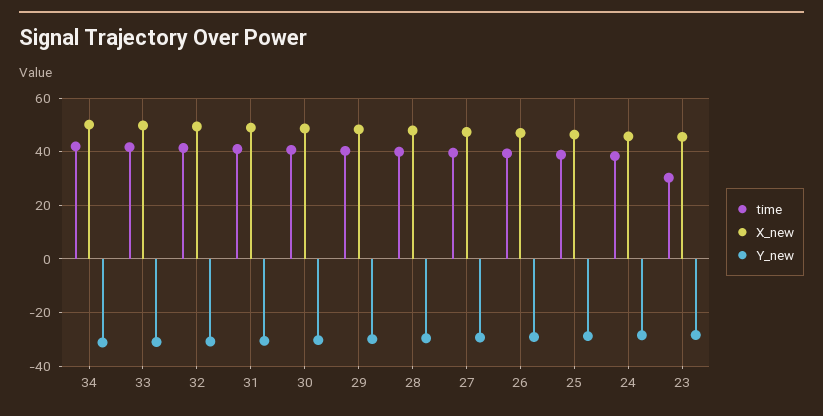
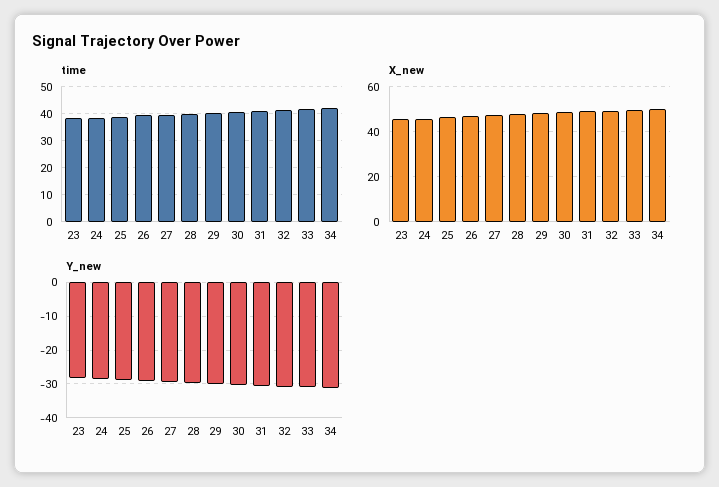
  {
    "time": {
      "34": 42.5,
      "33": 42.5,
      "32": 42.5,
      "31": 40,
      "30": 40,
      "29": 40,
      "28": 40,
      "27": 40,
      "26": 40,
      "25": 40,
      "24": 37.5,
-     "23": 30
+     "23": 37.5
    },
    "X_new": {
      "34": 50,
      "33": 50,
      "32": 50,
      "31": 50,
      "30": 47.5,
      "29": 47.5,
      "28": 47.5,
      "27": 47.5,
      "26": 47.5,
      "25": 47.5,
      "24": 45,
      "23": 45
    },
    "Y_new": {
      "34": -32,
      "33": -30,
      "32": -30,
      "31": -30,
      "30": -30,
      "29": -30,
      "28": -30,
      "27": -30,
      "26": -30,
      "25": -28,
      "24": -28,
      "23": -28
    }
  }

